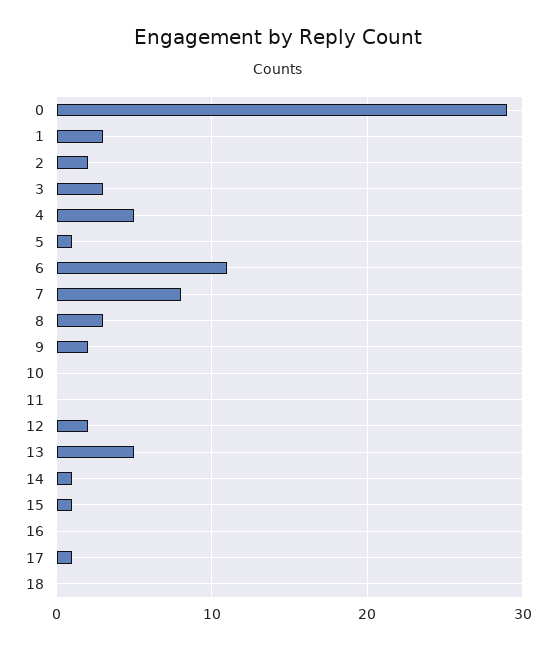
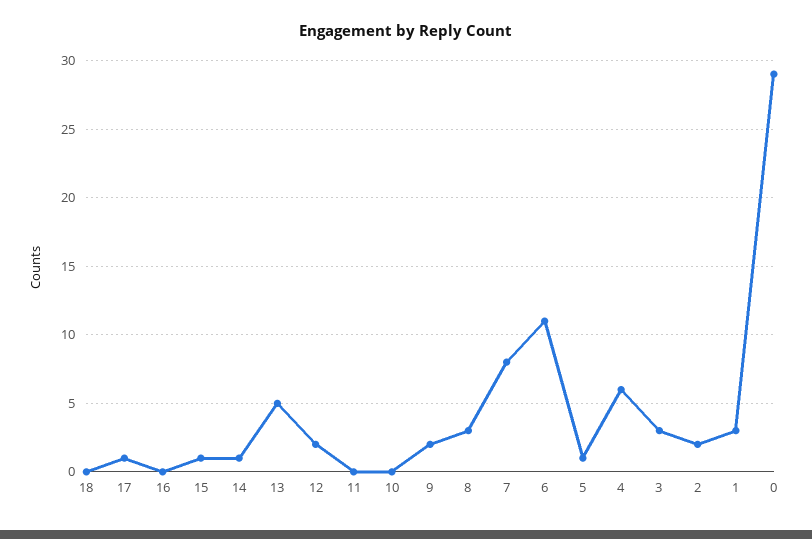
  {
    "0": 29,
    "1": 3,
    "2": 2,
    "3": 3,
-   "4": 5,
+   "4": 6,
    "5": 1,
    "6": 11,
    "7": 8,
    "8": 3,
    "9": 2,
    "10": 0,
    "11": 0,
    "12": 2,
    "13": 5,
    "14": 1,
    "15": 1,
    "16": 0,
    "17": 1,
    "18": 0
  }

